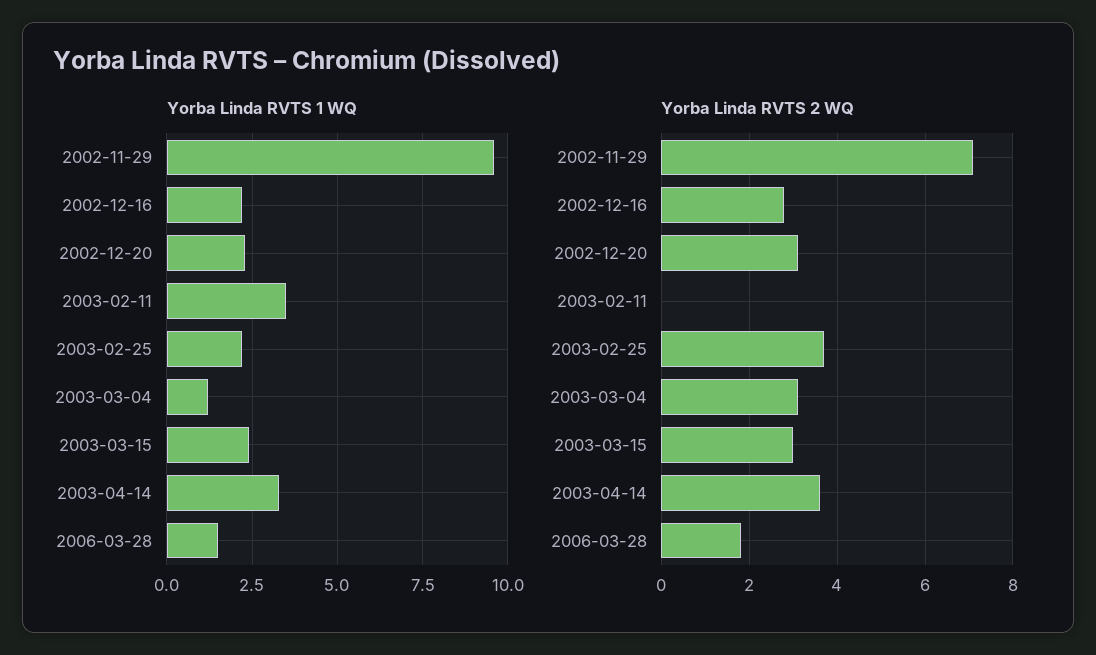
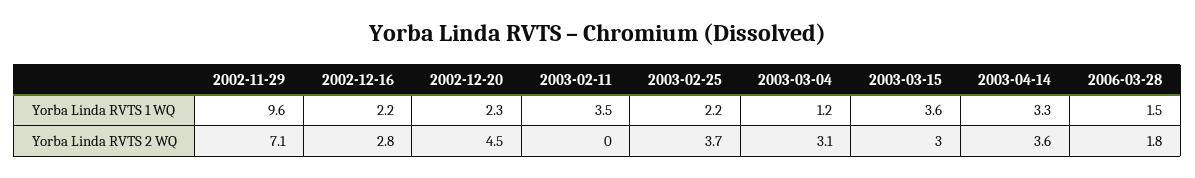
  {
    "Yorba Linda RVTS 1 WQ": {
      "2002-11-29": 9.6,
      "2002-12-16": 2.2,
      "2002-12-20": 2.3,
      "2003-02-11": 3.5,
      "2003-02-25": 2.2,
      "2003-03-04": 1.2,
-     "2003-03-15": 2.5,
+     "2003-03-15": 3.6,
      "2003-04-14": 3.3,
      "2006-03-28": 1.5
    },
    "Yorba Linda RVTS 2 WQ": {
      "2002-11-29": 7.1,
      "2002-12-16": 2.8,
-     "2002-12-20": 3,
+     "2002-12-20": 4.5,
      "2003-02-11": 0,
      "2003-02-25": 3.7,
      "2003-03-04": 3.1,
      "2003-03-15": 3,
      "2003-04-14": 3.6,
      "2006-03-28": 1.8
    }
  }

